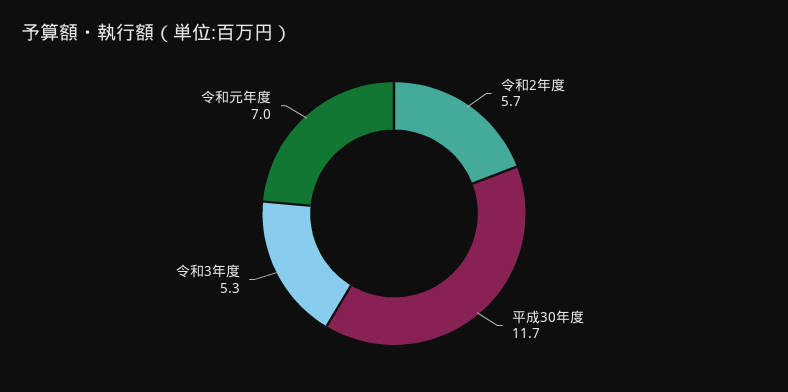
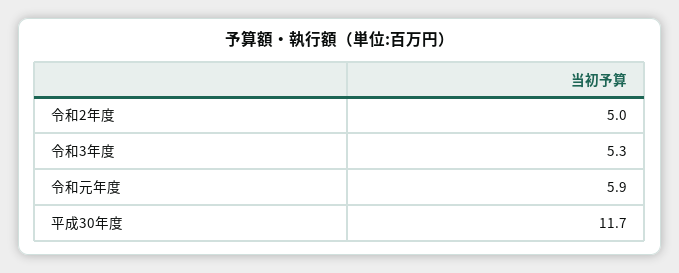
  {
-   "令和2年度": 5.7,
+   "令和2年度": 5,
    "平成30年度": 11.7,
    "令和3年度": 5.3,
-   "令和元年度": 7
+   "令和元年度": 5.9
  }

